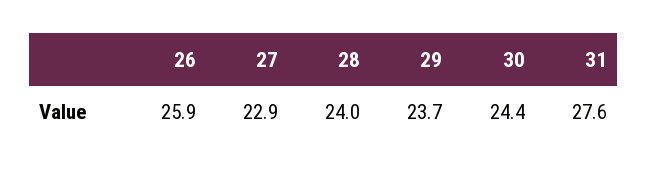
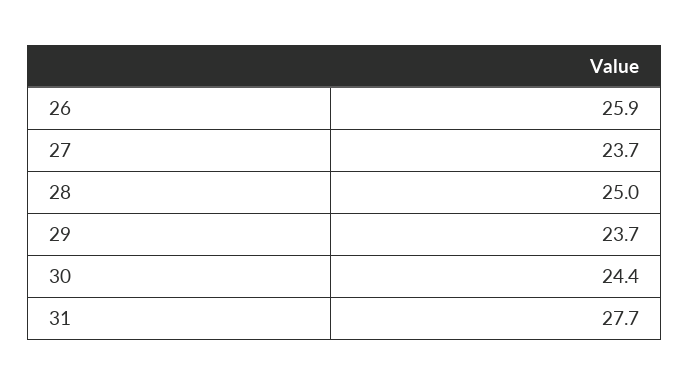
  {
    "26": 25.9,
-   "27": 22.9,
+   "27": 23.7,
-   "28": 24,
+   "28": 25,
    "29": 23.7,
    "30": 24.4,
-   "31": 27.6
+   "31": 27.7
  }

